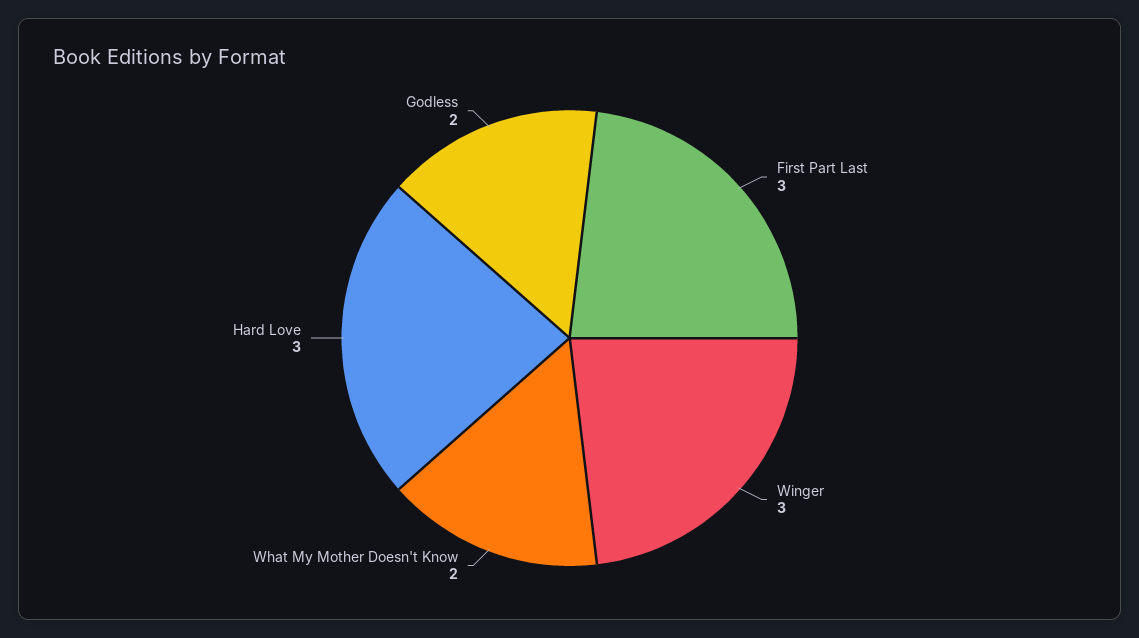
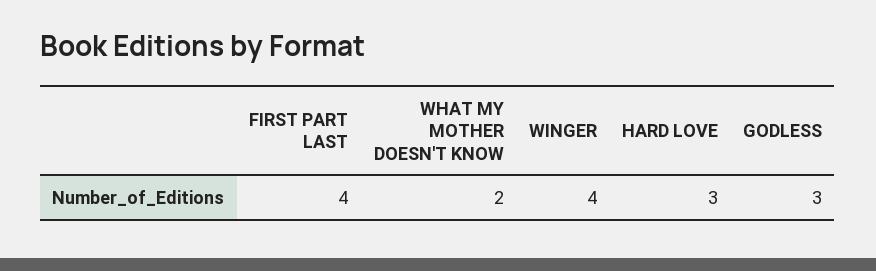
  {
-   "First Part Last": 3,
+   "First Part Last": 4,
-   "Winger": 3,
+   "Winger": 4,
    "What My Mother Doesn't Know": 2,
    "Hard Love": 3,
-   "Godless": 2
+   "Godless": 3
  }

